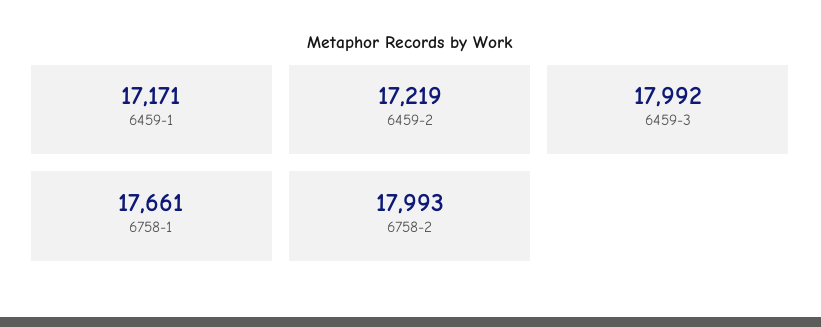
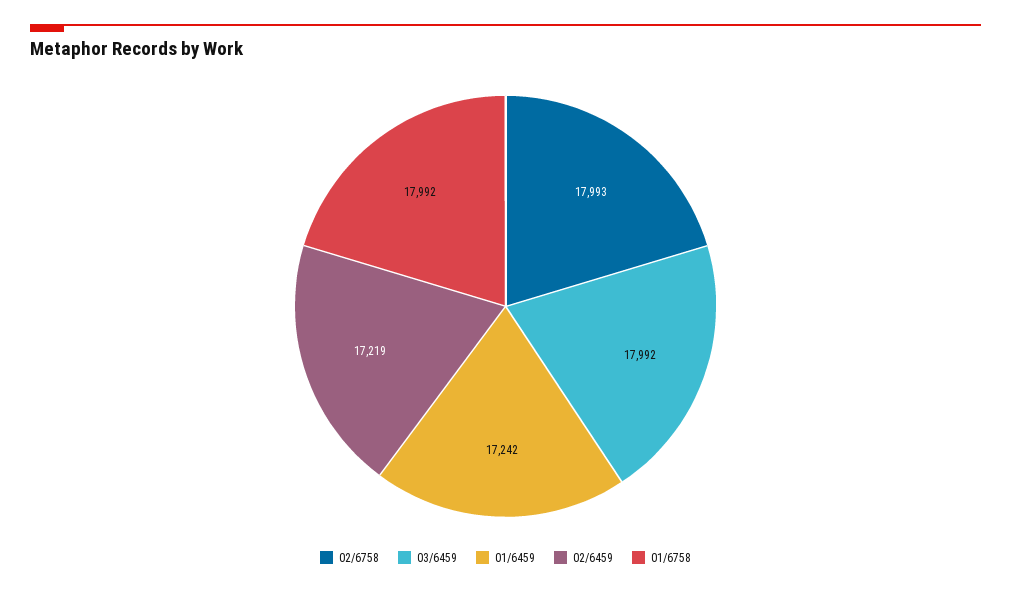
  {
-   "6459-1": 17171,
+   "6459-1": 17242,
    "6459-2": 17219,
    "6459-3": 17992,
-   "6758-1": 17661,
+   "6758-1": 17992,
    "6758-2": 17993
  }

